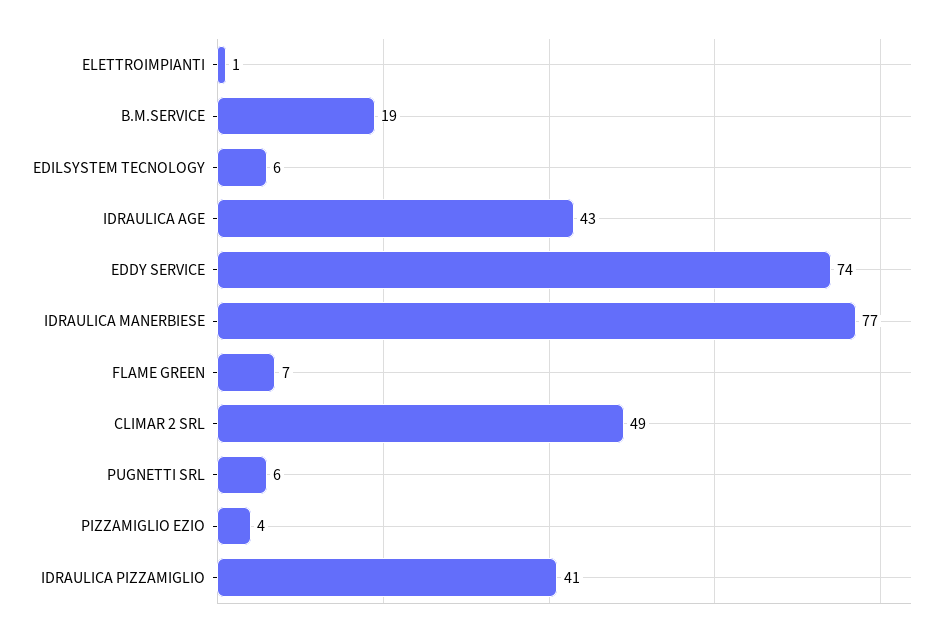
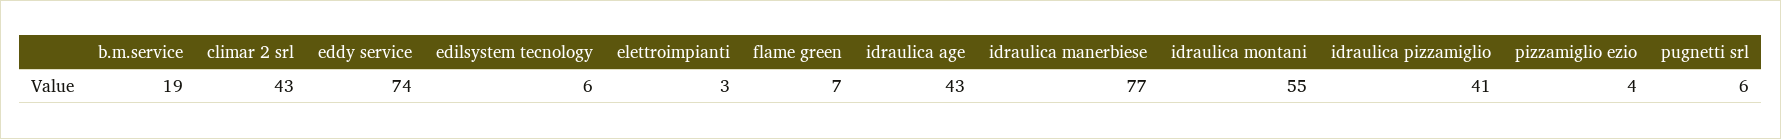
  {
-   "ELETTROIMPIANTI": 1,
+   "ELETTROIMPIANTI": 3,
    "B.M.SERVICE": 19,
    "EDILSYSTEM TECNOLOGY": 6,
    "IDRAULICA AGE": 43,
    "EDDY SERVICE": 74,
    "IDRAULICA MANERBIESE": 77,
    "FLAME GREEN": 7,
-   "CLIMAR 2 SRL": 49,
+   "CLIMAR 2 SRL": 43,
    "PUGNETTI SRL": 6,
    "PIZZAMIGLIO EZIO": 4,
-   "IDRAULICA PIZZAMIGLIO": 41
+   "IDRAULICA PIZZAMIGLIO": 41,
+   "idraulica montani": 55
  }

